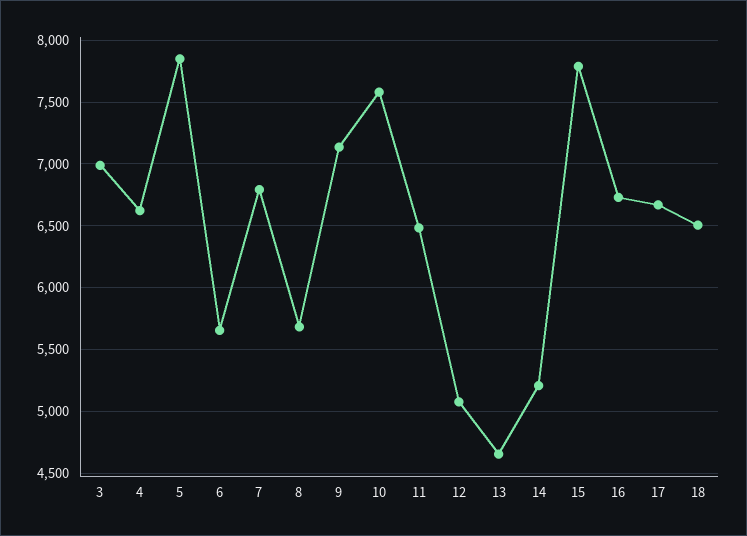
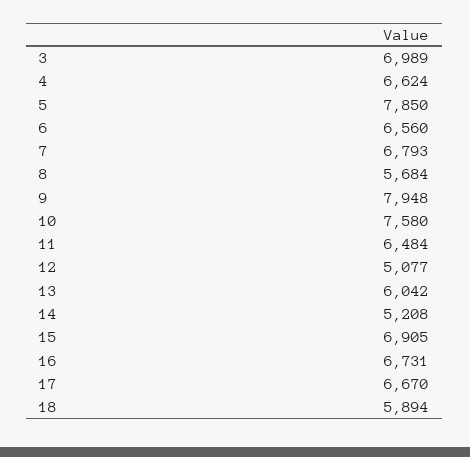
  {
    "3": 6989,
    "4": 6624,
    "5": 7850,
-   "6": 5650,
+   "6": 6560,
    "7": 6793,
    "8": 5684,
-   "9": 7150,
+   "9": 7948,
    "10": 7580,
    "11": 6484,
    "12": 5077,
-   "13": 4650,
+   "13": 6042,
    "14": 5208,
-   "15": 7800,
+   "15": 6905,
    "16": 6731,
    "17": 6670,
-   "18": 6500
+   "18": 5894
  }

